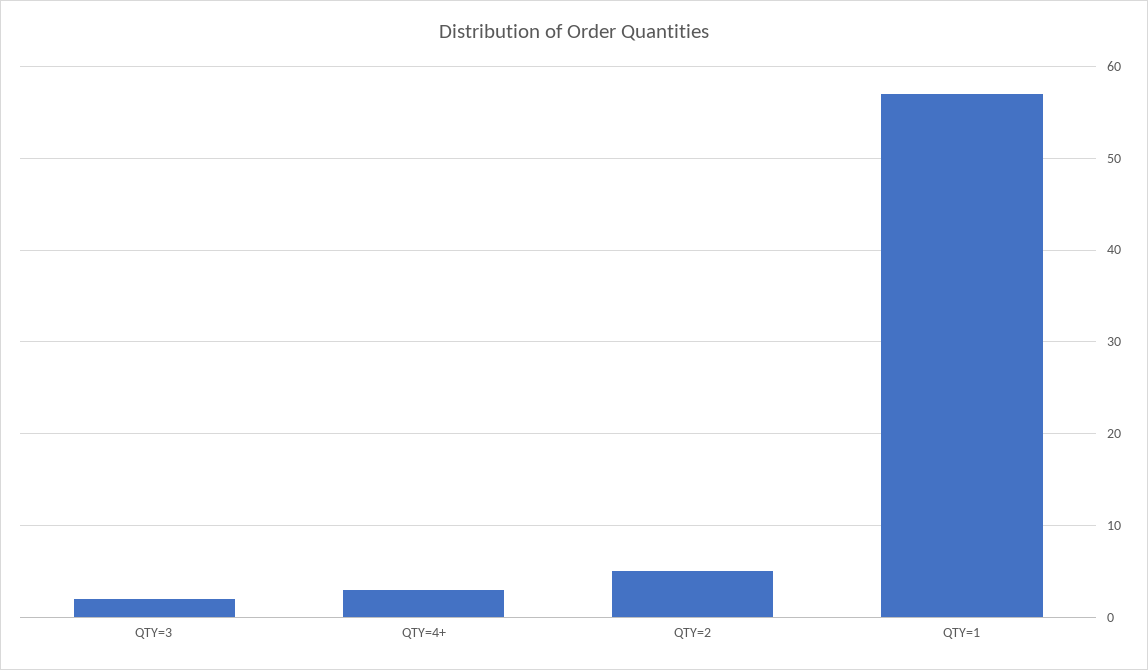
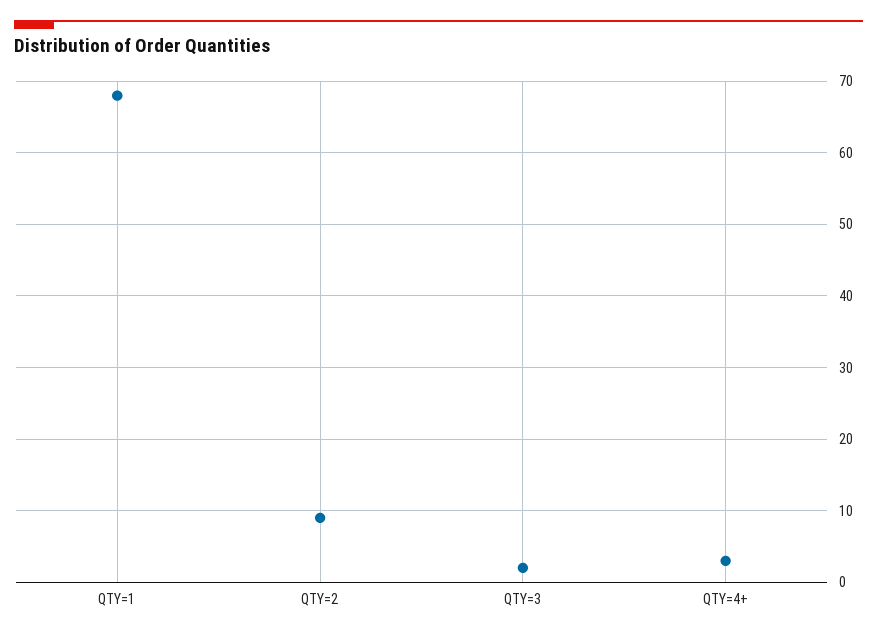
  {
    "QTY=3": 2,
    "QTY=4+": 3,
-   "QTY=2": 5,
+   "QTY=2": 9,
-   "QTY=1": 57
+   "QTY=1": 68
  }

